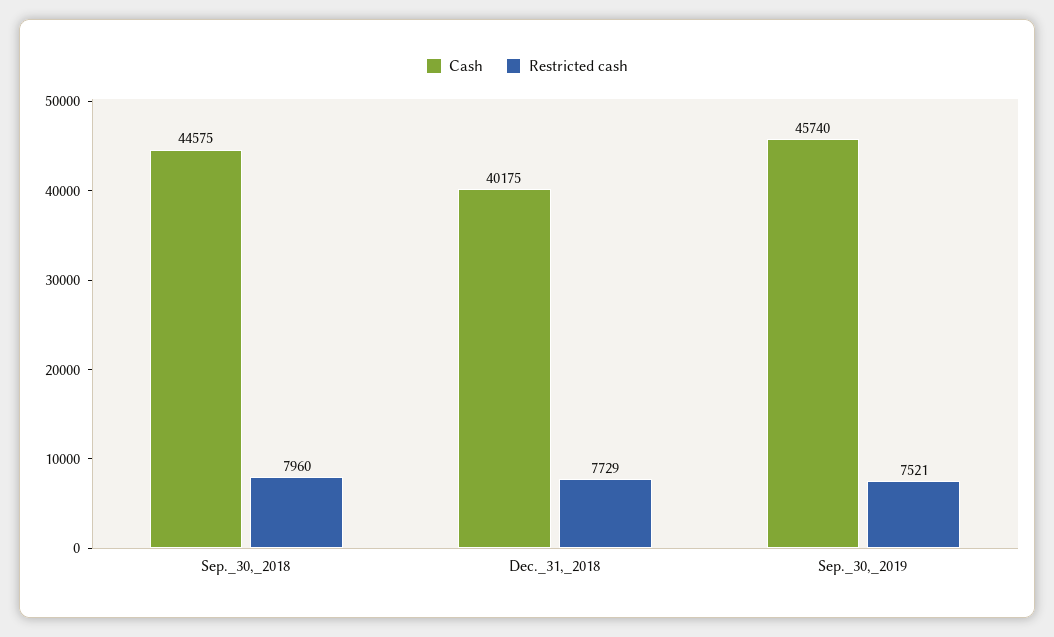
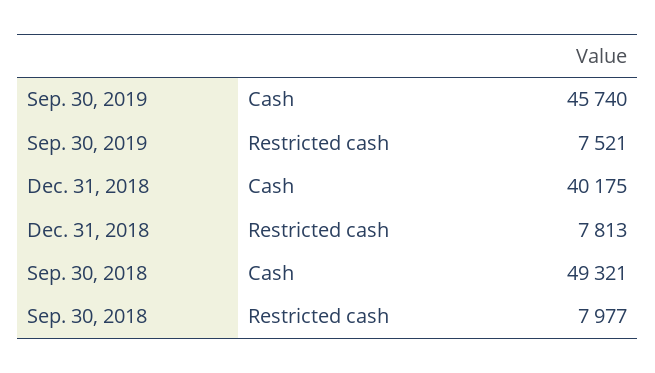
  {
    "Cash": {
-     "Sep._30,_2018": 44575,
+     "Sep._30,_2018": 49321,
      "Dec._31,_2018": 40175,
      "Sep._30,_2019": 45740
    },
    "Restricted cash": {
-     "Sep._30,_2018": 7960,
+     "Sep._30,_2018": 7977,
-     "Dec._31,_2018": 7729,
+     "Dec._31,_2018": 7813,
      "Sep._30,_2019": 7521
    }
  }

